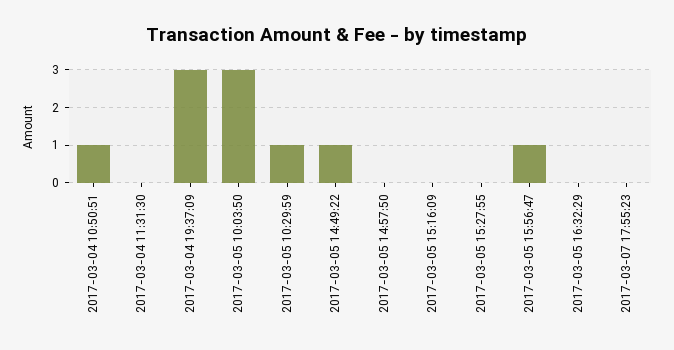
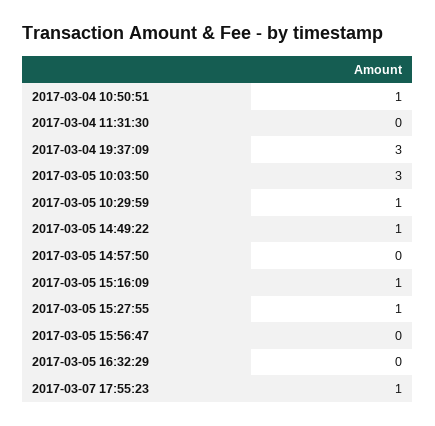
  {
    "2017-03-04 10:50:51": 1,
    "2017-03-04 11:31:30": 0,
    "2017-03-04 19:37:09": 3,
    "2017-03-05 10:03:50": 3,
    "2017-03-05 10:29:59": 1,
    "2017-03-05 14:49:22": 1,
    "2017-03-05 14:57:50": 0,
-   "2017-03-05 15:16:09": 0,
+   "2017-03-05 15:16:09": 1,
-   "2017-03-05 15:27:55": 0,
+   "2017-03-05 15:27:55": 1,
-   "2017-03-05 15:56:47": 1,
+   "2017-03-05 15:56:47": 0,
    "2017-03-05 16:32:29": 0,
-   "2017-03-07 17:55:23": 0
+   "2017-03-07 17:55:23": 1
  }

